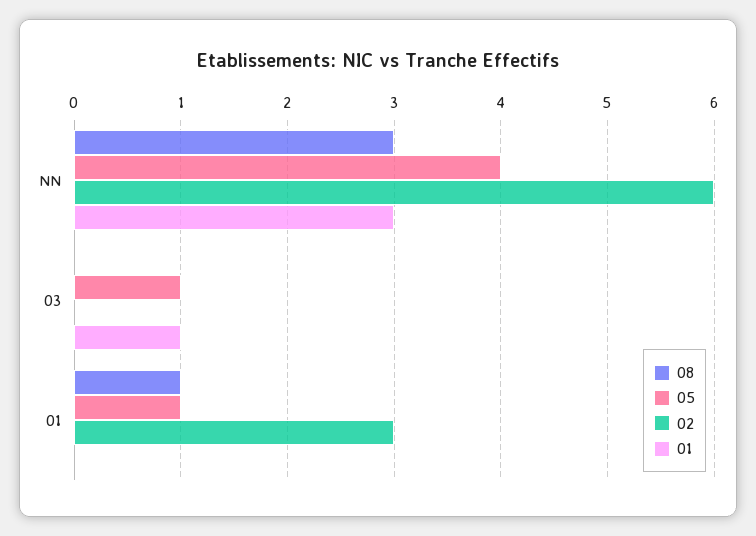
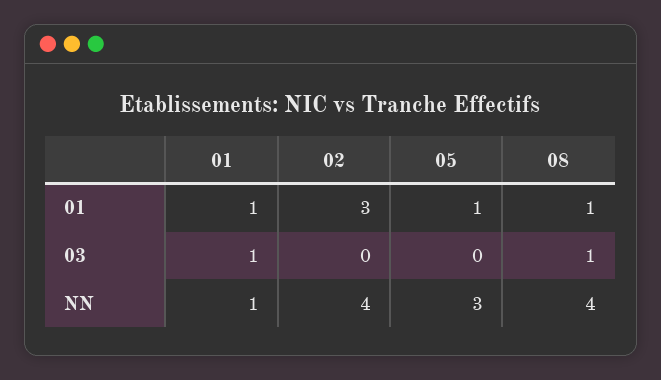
  {
    "08": {
-     "NN": 3,
+     "NN": 4,
-     "03": 0,
+     "03": 1,
      "01": 1
    },
    "05": {
-     "NN": 4,
+     "NN": 3,
-     "03": 1,
+     "03": 0,
      "01": 1
    },
    "02": {
-     "NN": 6,
+     "NN": 4,
      "03": 0,
      "01": 3
    },
    "01": {
-     "NN": 3,
+     "NN": 1,
      "03": 1,
-     "01": 0
+     "01": 1
    }
  }

